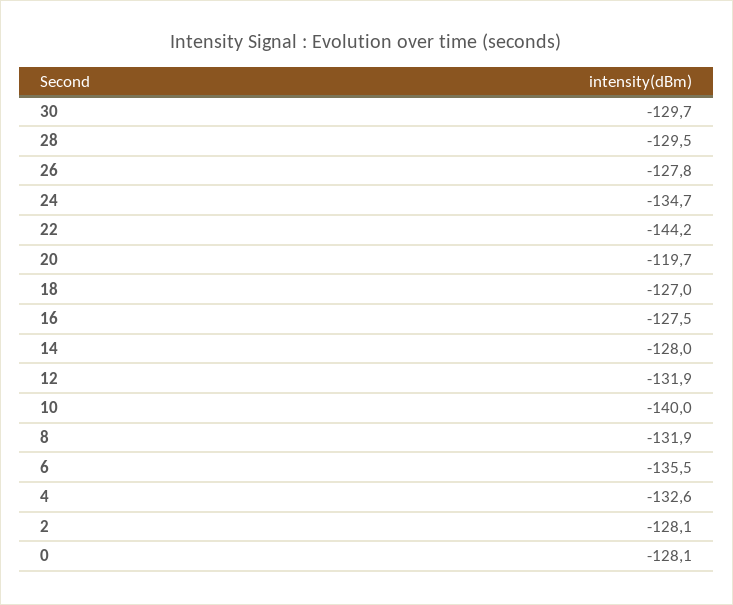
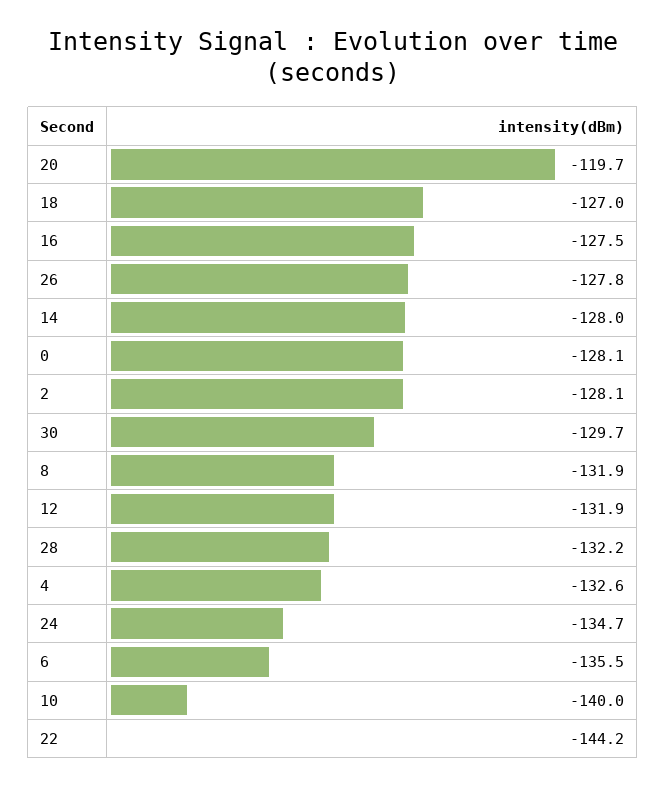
  {
    "30": -129.7,
-   "28": -129.5,
+   "28": -132.2,
    "26": -127.8,
    "24": -134.7,
    "22": -144.2,
    "20": -119.7,
    "18": -127,
    "16": -127.5,
    "14": -128,
    "12": -131.9,
    "10": -140,
    "8": -131.9,
    "6": -135.5,
    "4": -132.6,
    "2": -128.1,
    "0": -128.1
  }

